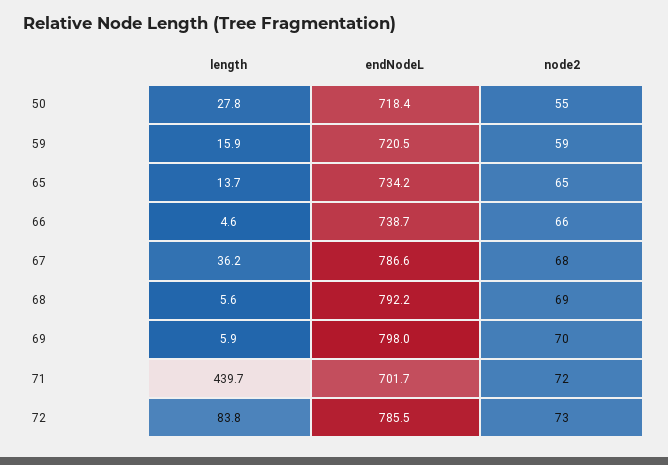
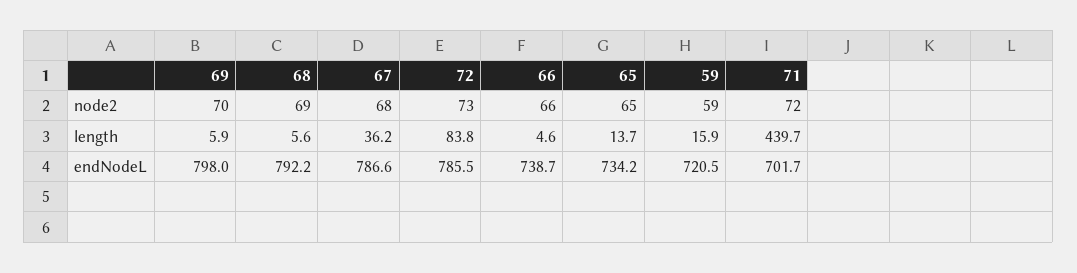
  {
    "length": {
-     "50": 27.8,
      "59": 15.9,
      "65": 13.7,
      "66": 4.6,
      "67": 36.2,
      "68": 5.6,
      "69": 5.9,
      "71": 439.7,
      "72": 83.8
    },
    "endNodeL": {
-     "50": 718.4,
      "59": 720.5,
      "65": 734.2,
      "66": 738.7,
      "67": 786.6,
      "68": 792.2,
      "69": 798,
      "71": 701.7,
      "72": 785.5
    },
    "node2": {
-     "50": 55,
      "59": 59,
      "65": 65,
      "66": 66,
      "67": 68,
      "68": 69,
      "69": 70,
      "71": 72,
      "72": 73
    }
  }

